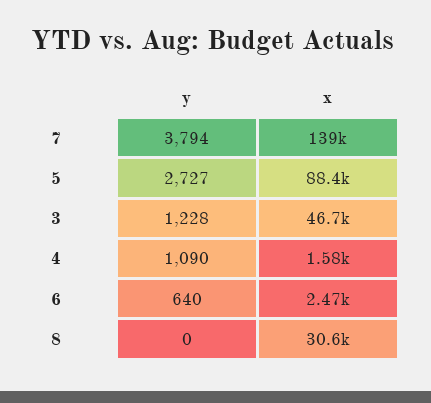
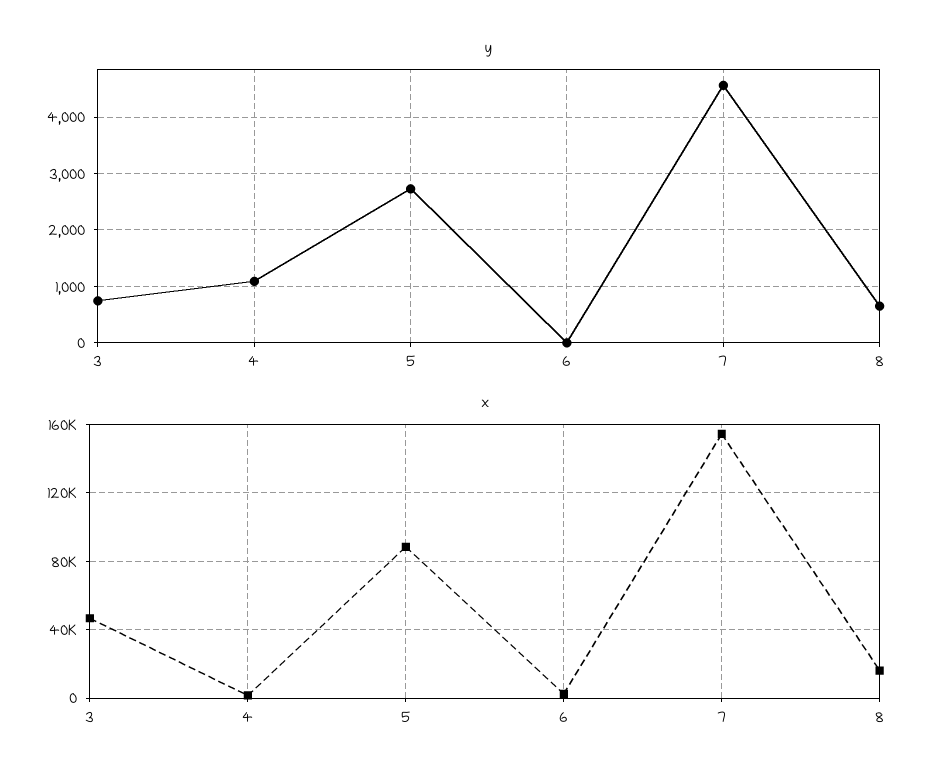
  {
    "y": {
-     "7": 3794,
+     "7": 4600,
      "5": 2727,
-     "3": 1228,
+     "3": 800,
      "4": 1090,
-     "6": 640,
+     "6": 0,
-     "8": 0
+     "8": 600
    },
    "x": {
-     "7": 139000,
+     "7": 155000,
      "5": 88400,
      "3": 46700,
      "4": 1580,
      "6": 2470,
-     "8": 30600
+     "8": 15000
    }
  }

